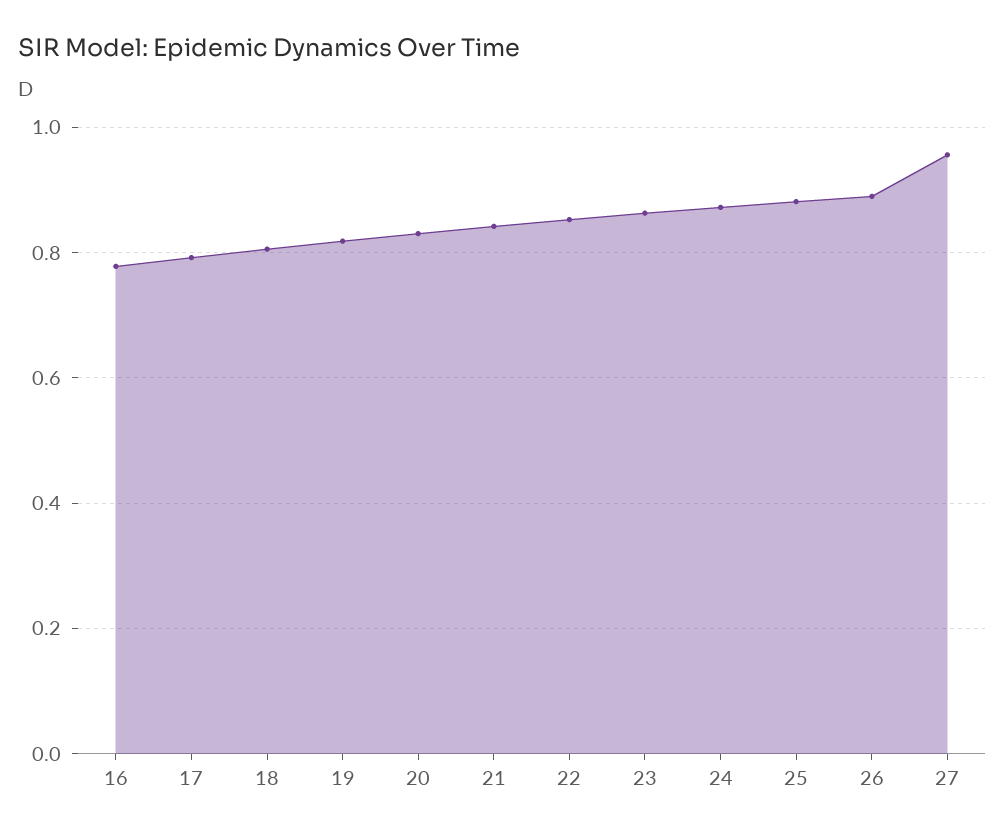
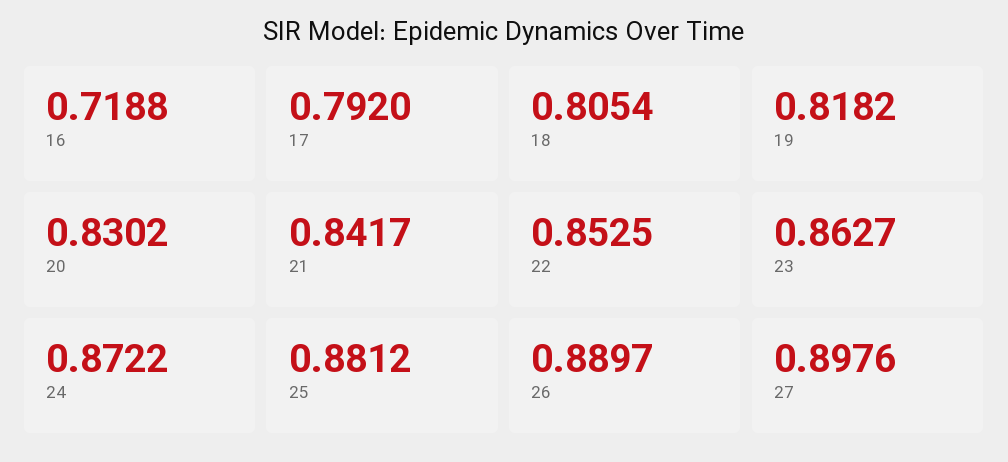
  {
-   "16": 0.78,
+   "16": 0.7188,
    "17": 0.792,
    "18": 0.8054,
    "19": 0.8182,
    "20": 0.8302,
    "21": 0.8417,
    "22": 0.8525,
    "23": 0.8627,
    "24": 0.8722,
    "25": 0.8812,
    "26": 0.8897,
-   "27": 0.96
+   "27": 0.8976
  }

